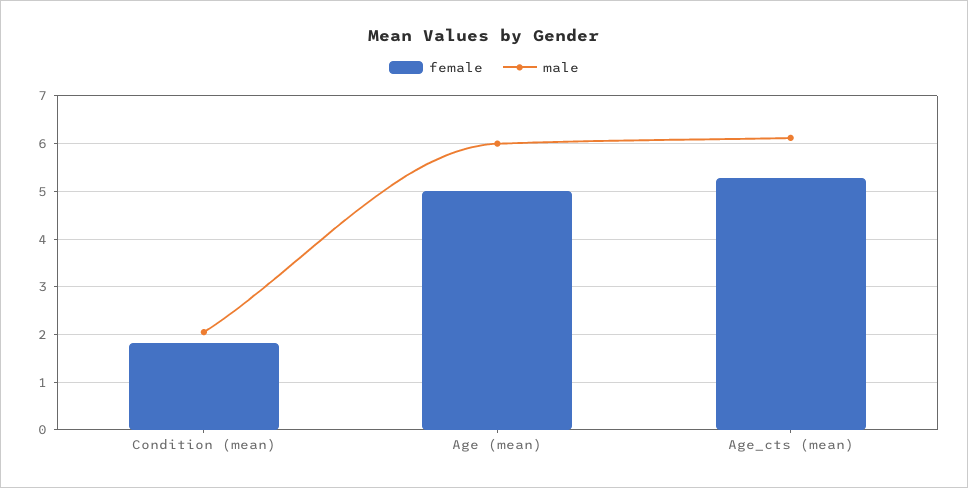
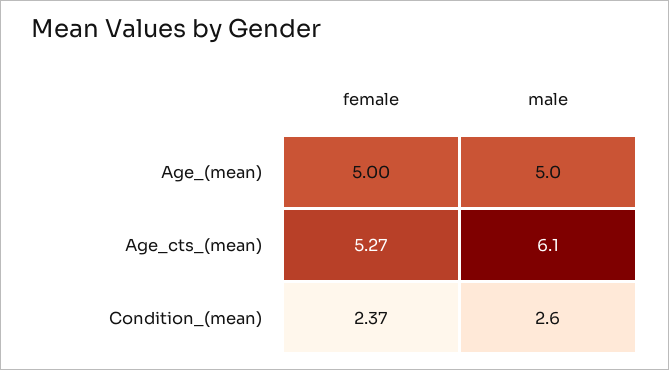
  {
    "female": {
-     "Condition (mean)": 1.8,
+     "Condition (mean)": 2.37,
      "Age (mean)": 5,
      "Age_cts (mean)": 5.27
    },
    "male": {
-     "Condition (mean)": 2,
+     "Condition (mean)": 2.6,
-     "Age (mean)": 6,
+     "Age (mean)": 5,
      "Age_cts (mean)": 6.1
    }
  }

